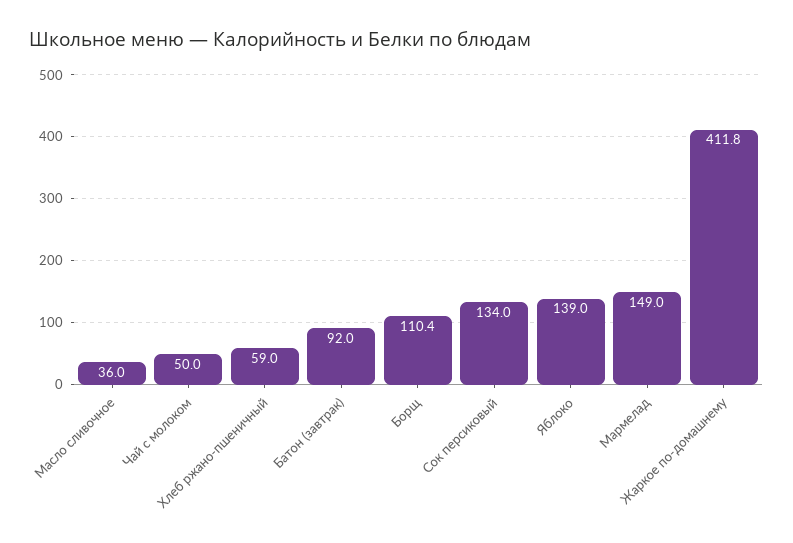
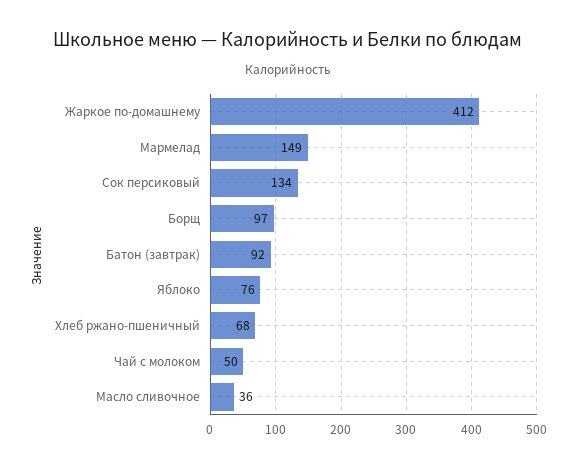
  {
    "Масло сливочное": 36,
    "Чай с молоком": 50,
-   "Хлеб ржано-пшеничный": 59,
+   "Хлеб ржано-пшеничный": 68,
    "Батон (завтрак)": 92,
-   "Борщ": 110.4,
+   "Борщ": 97,
    "Сок персиковый": 134,
-   "Яблоко": 139,
+   "Яблоко": 76,
    "Мармелад": 149,
    "Жаркое по-домашнему": 411.8
  }

